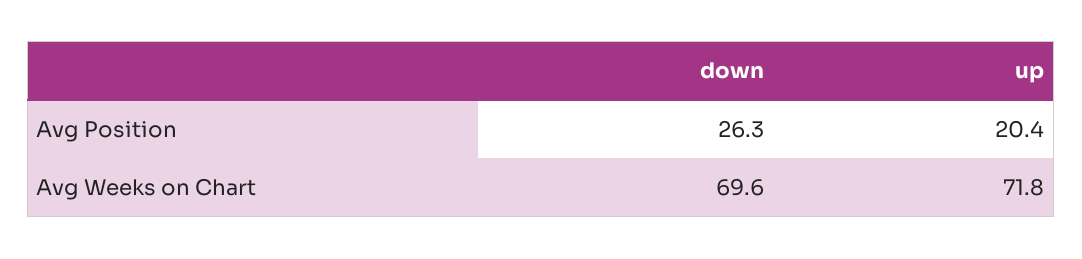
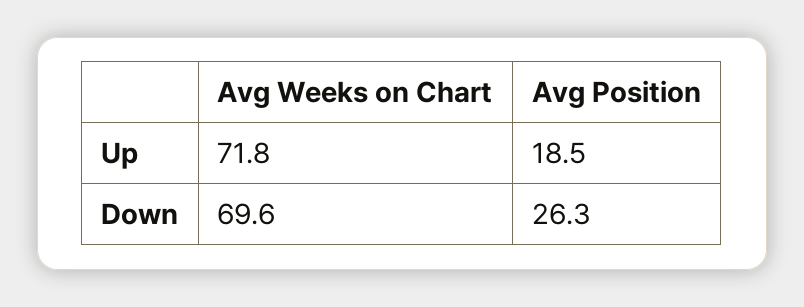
  {
    "down": {
      "Avg Position": 26.3,
      "Avg Weeks on Chart": 69.6
    },
    "up": {
-     "Avg Position": 20.4,
+     "Avg Position": 18.5,
      "Avg Weeks on Chart": 71.8
    }
  }

